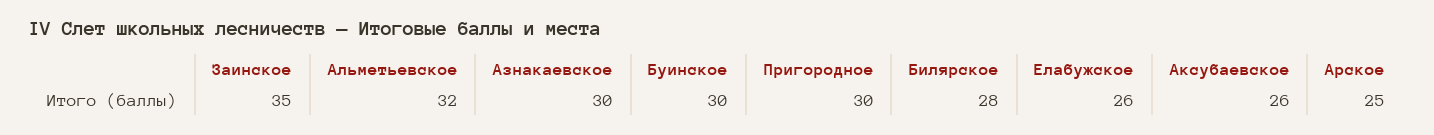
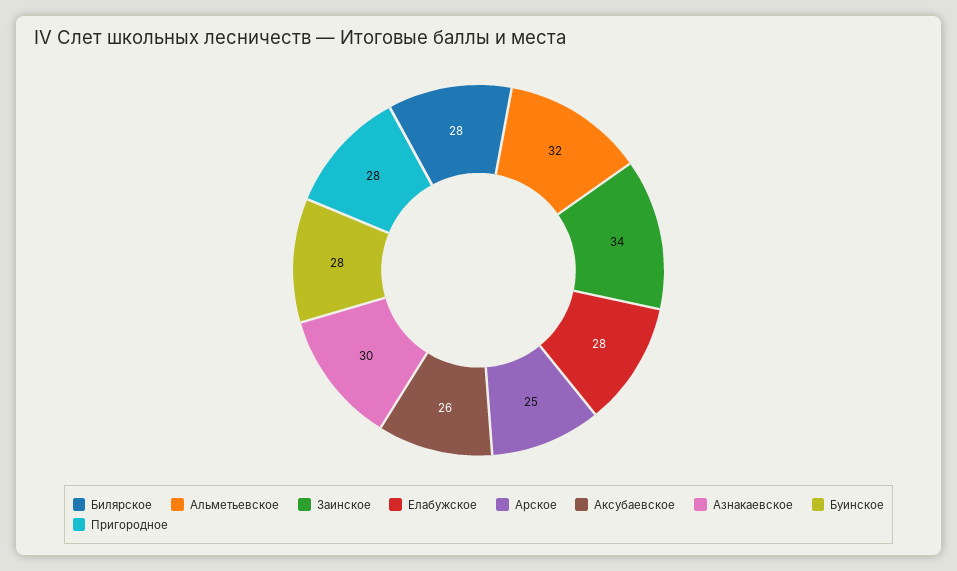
  {
-   "Заинское": 35,
+   "Заинское": 34,
    "Альметьевское": 32,
    "Азнакаевское": 30,
-   "Буинское": 30,
+   "Буинское": 28,
-   "Пригородное": 30,
+   "Пригородное": 28,
    "Билярское": 28,
-   "Елабужское": 26,
+   "Елабужское": 28,
    "Аксубаевское": 26,
    "Арское": 25
  }

